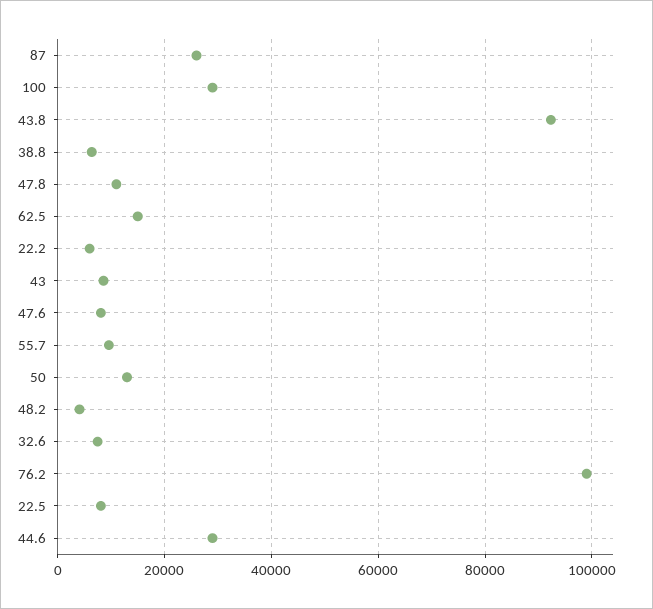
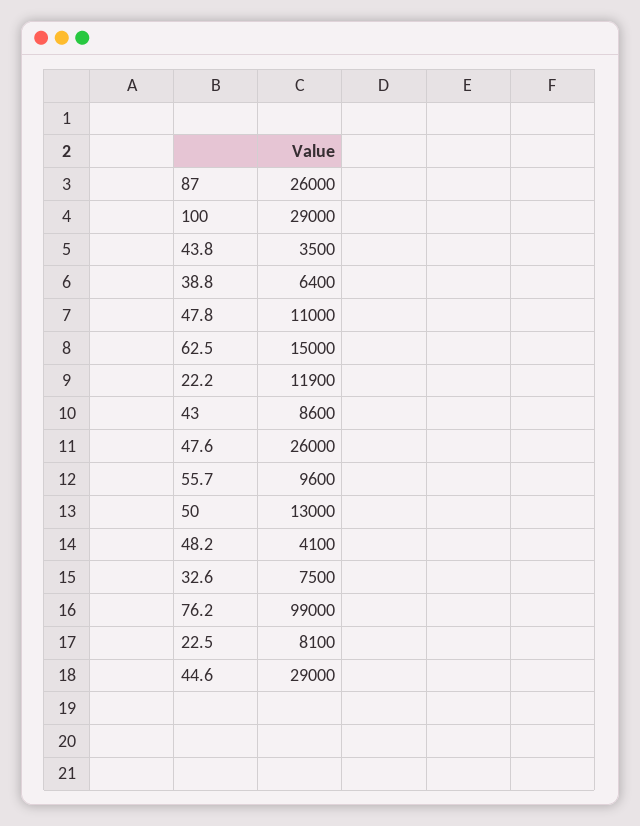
  {
    "87": 26000,
    "100": 29000,
-   "43.8": 92000,
+   "43.8": 3500,
    "38.8": 6400,
    "47.8": 11000,
    "62.5": 15000,
-   "22.2": 6000,
+   "22.2": 11900,
    "43": 8600,
-   "47.6": 8000,
+   "47.6": 26000,
    "55.7": 9600,
    "50": 13000,
    "48.2": 4100,
    "32.6": 7500,
    "76.2": 99000,
    "22.5": 8100,
    "44.6": 29000
  }

